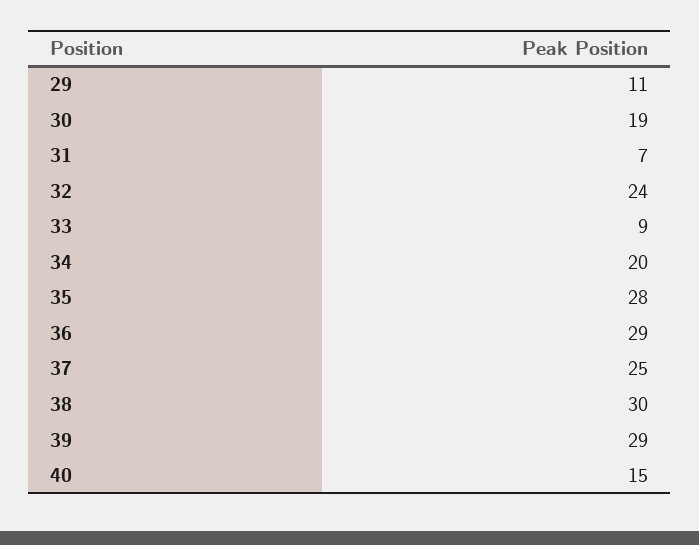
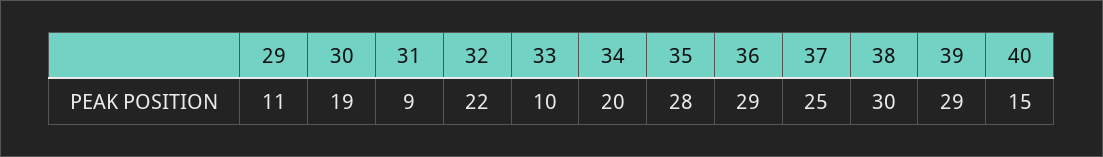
  {
    "29": 11,
    "30": 19,
-   "31": 7,
+   "31": 9,
-   "32": 24,
+   "32": 22,
-   "33": 9,
+   "33": 10,
    "34": 20,
    "35": 28,
    "36": 29,
    "37": 25,
    "38": 30,
    "39": 29,
    "40": 15
  }

